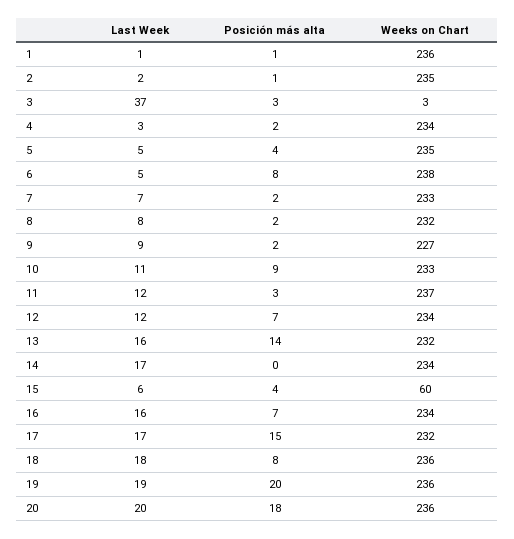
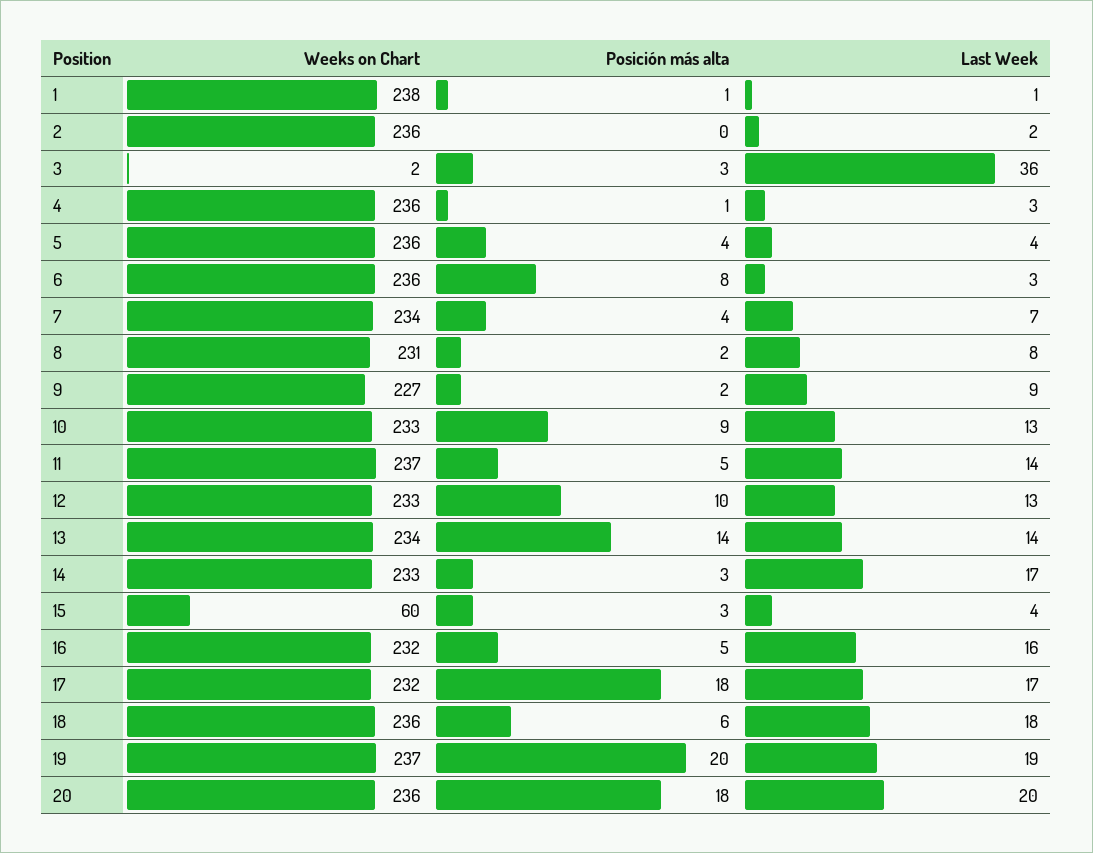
  {
    "Last Week": {
      "1": 1,
      "2": 2,
-     "3": 37,
+     "3": 36,
      "4": 3,
-     "5": 5,
+     "5": 4,
-     "6": 5,
+     "6": 3,
      "7": 7,
      "8": 8,
      "9": 9,
-     "10": 11,
+     "10": 13,
-     "11": 12,
+     "11": 14,
-     "12": 12,
+     "12": 13,
-     "13": 16,
+     "13": 14,
      "14": 17,
-     "15": 6,
+     "15": 4,
      "16": 16,
      "17": 17,
      "18": 18,
      "19": 19,
      "20": 20
    },
    "Posición más alta": {
      "1": 1,
-     "2": 1,
+     "2": 0,
      "3": 3,
-     "4": 2,
+     "4": 1,
      "5": 4,
      "6": 8,
-     "7": 2,
+     "7": 4,
      "8": 2,
      "9": 2,
      "10": 9,
-     "11": 3,
+     "11": 5,
-     "12": 7,
+     "12": 10,
      "13": 14,
-     "14": 0,
+     "14": 3,
-     "15": 4,
+     "15": 3,
-     "16": 7,
+     "16": 5,
-     "17": 15,
+     "17": 18,
-     "18": 8,
+     "18": 6,
      "19": 20,
      "20": 18
    },
    "Weeks on Chart": {
-     "1": 236,
+     "1": 238,
-     "2": 235,
+     "2": 236,
-     "3": 3,
+     "3": 2,
-     "4": 234,
+     "4": 236,
-     "5": 235,
+     "5": 236,
-     "6": 238,
+     "6": 236,
-     "7": 233,
+     "7": 234,
-     "8": 232,
+     "8": 231,
      "9": 227,
      "10": 233,
      "11": 237,
-     "12": 234,
+     "12": 233,
-     "13": 232,
+     "13": 234,
-     "14": 234,
+     "14": 233,
      "15": 60,
-     "16": 234,
+     "16": 232,
      "17": 232,
      "18": 236,
-     "19": 236,
+     "19": 237,
      "20": 236
    }
  }

